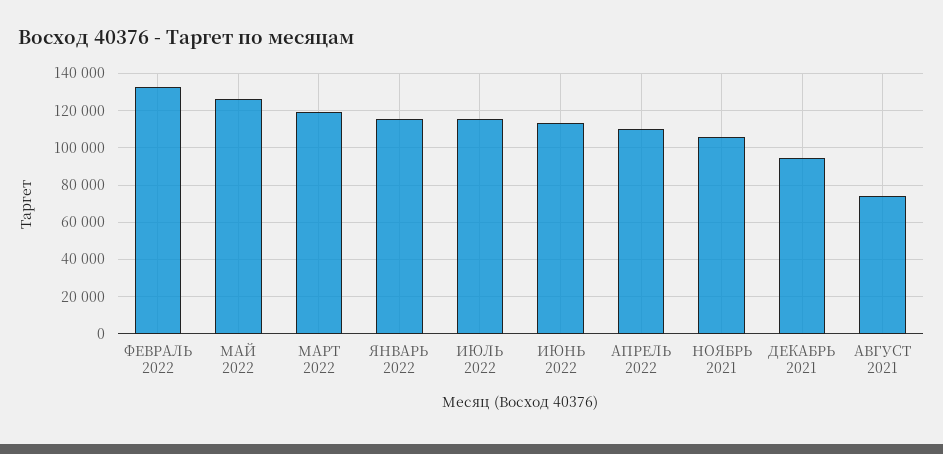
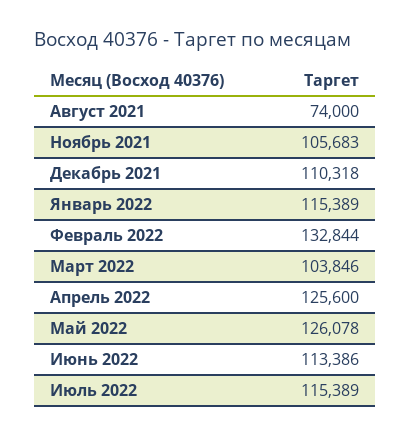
  {
    "ФЕВРАЛЬ 2022": 132844,
    "МАЙ 2022": 126078,
-   "МАРТ 2022": 120000,
+   "МАРТ 2022": 103846,
    "ЯНВАРЬ 2022": 115389,
    "ИЮЛЬ 2022": 115389,
    "ИЮНЬ 2022": 113386,
-   "АПРЕЛЬ 2022": 110000,
+   "АПРЕЛЬ 2022": 125600,
    "НОЯБРЬ 2021": 105683,
-   "ДЕКАБРЬ 2021": 95000,
+   "ДЕКАБРЬ 2021": 110318,
    "АВГУСТ 2021": 74000
  }

